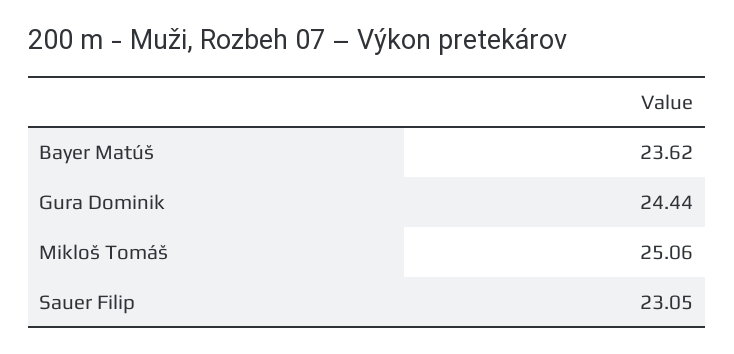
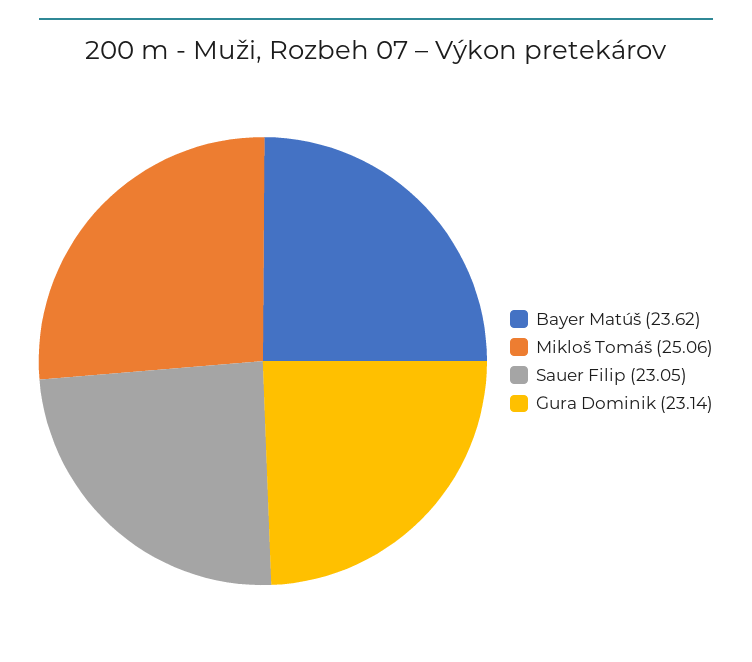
  {
    "Bayer Matúš": 23.62,
-   "Gura Dominik": 24.44,
+   "Gura Dominik": 23.14,
    "Mikloš Tomáš": 25.06,
    "Sauer Filip": 23.05
  }

